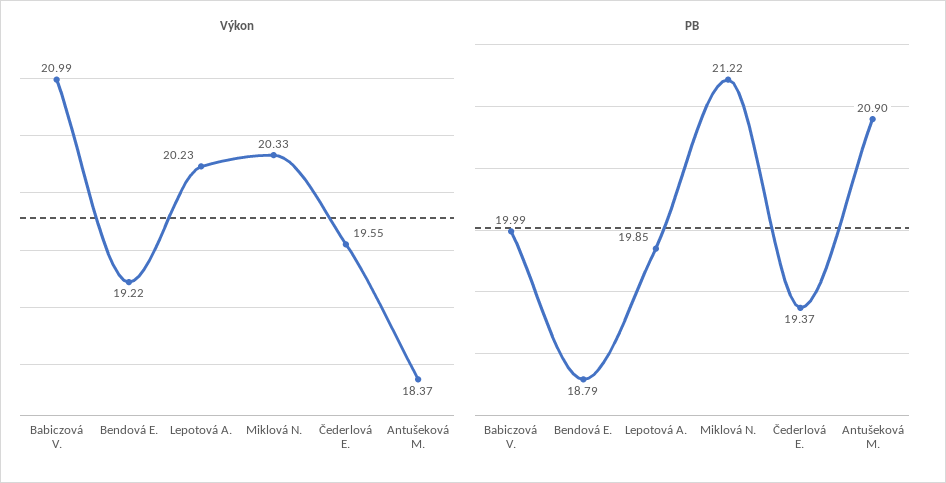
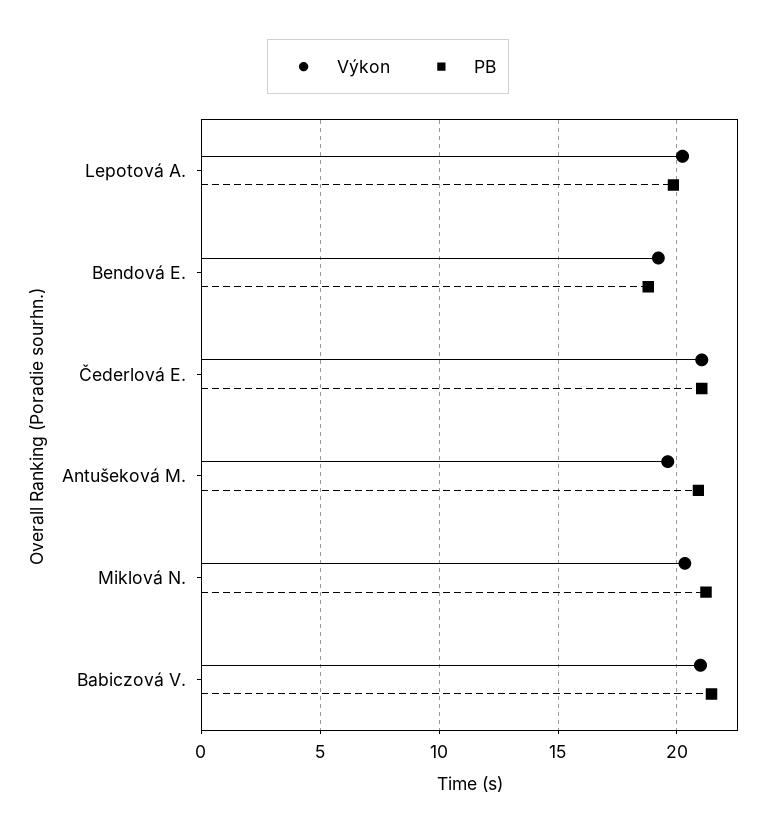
  {
    "Výkon": {
      "Babiczová V.": 20.99,
      "Bendová E.": 19.22,
      "Lepotová A.": 20.23,
      "Miklová N.": 20.33,
-     "Čederlová E.": 19.55,
+     "Čederlová E.": 21,
-     "Antušeková M.": 18.37
+     "Antušeková M.": 19.5
    },
    "PB": {
-     "Babiczová V.": 19.99,
+     "Babiczová V.": 21.5,
      "Bendová E.": 18.79,
      "Lepotová A.": 19.85,
      "Miklová N.": 21.22,
-     "Čederlová E.": 19.37,
+     "Čederlová E.": 21,
      "Antušeková M.": 20.9
    }
  }

